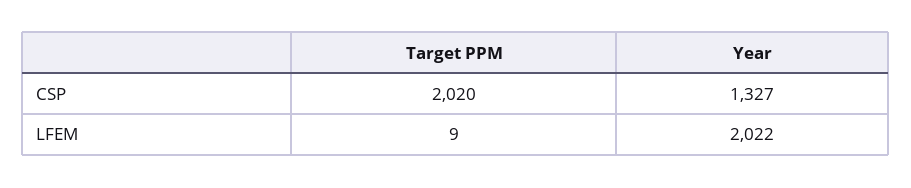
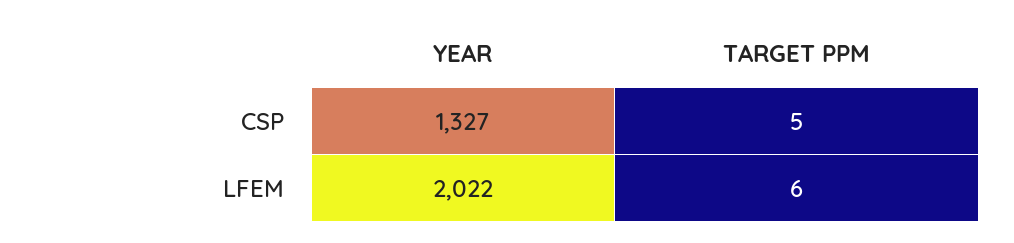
  {
    "Target PPM": {
-     "CSP": 2020,
+     "CSP": 5,
-     "LFEM": 9
+     "LFEM": 6
    },
    "Year": {
      "CSP": 1327,
      "LFEM": 2022
    }
  }

